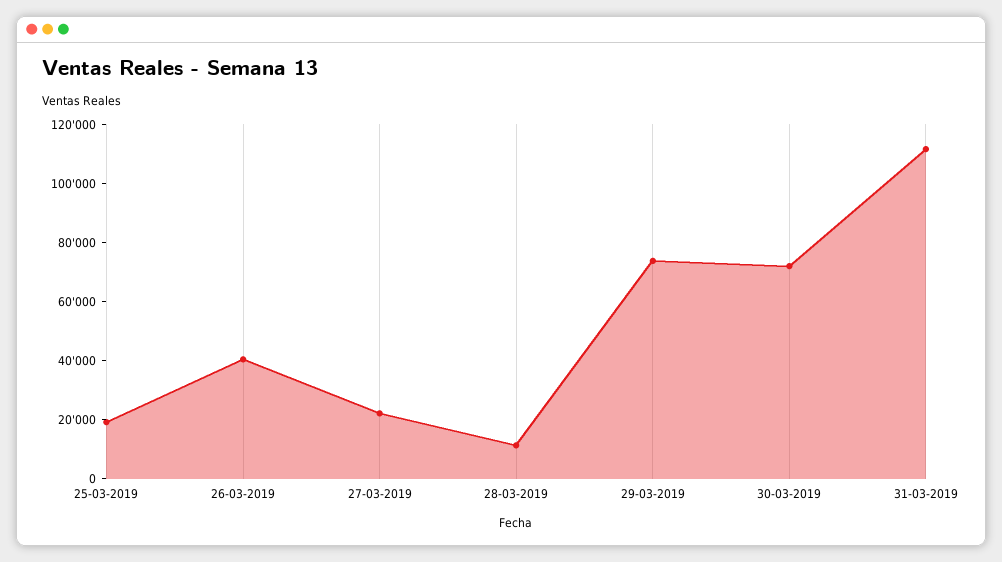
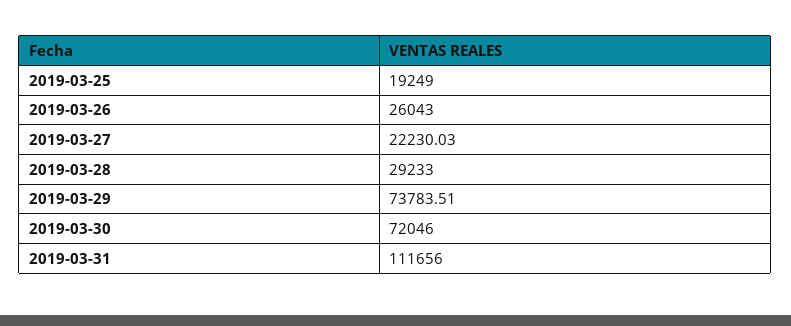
  {
    "25-03-2019": 19249,
-   "26-03-2019": 40000,
+   "26-03-2019": 26043,
    "27-03-2019": 22230.03,
-   "28-03-2019": 10000,
+   "28-03-2019": 29233,
    "29-03-2019": 73783.51,
    "30-03-2019": 72046,
    "31-03-2019": 111656
  }

